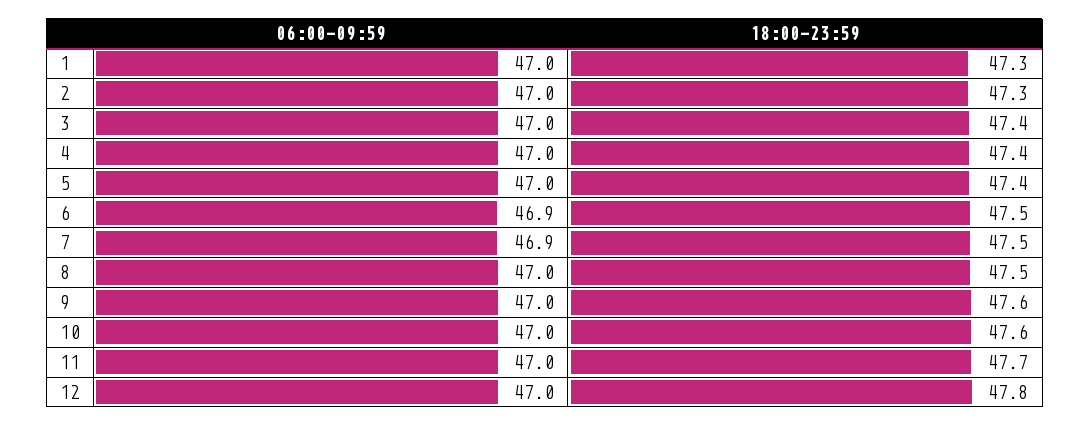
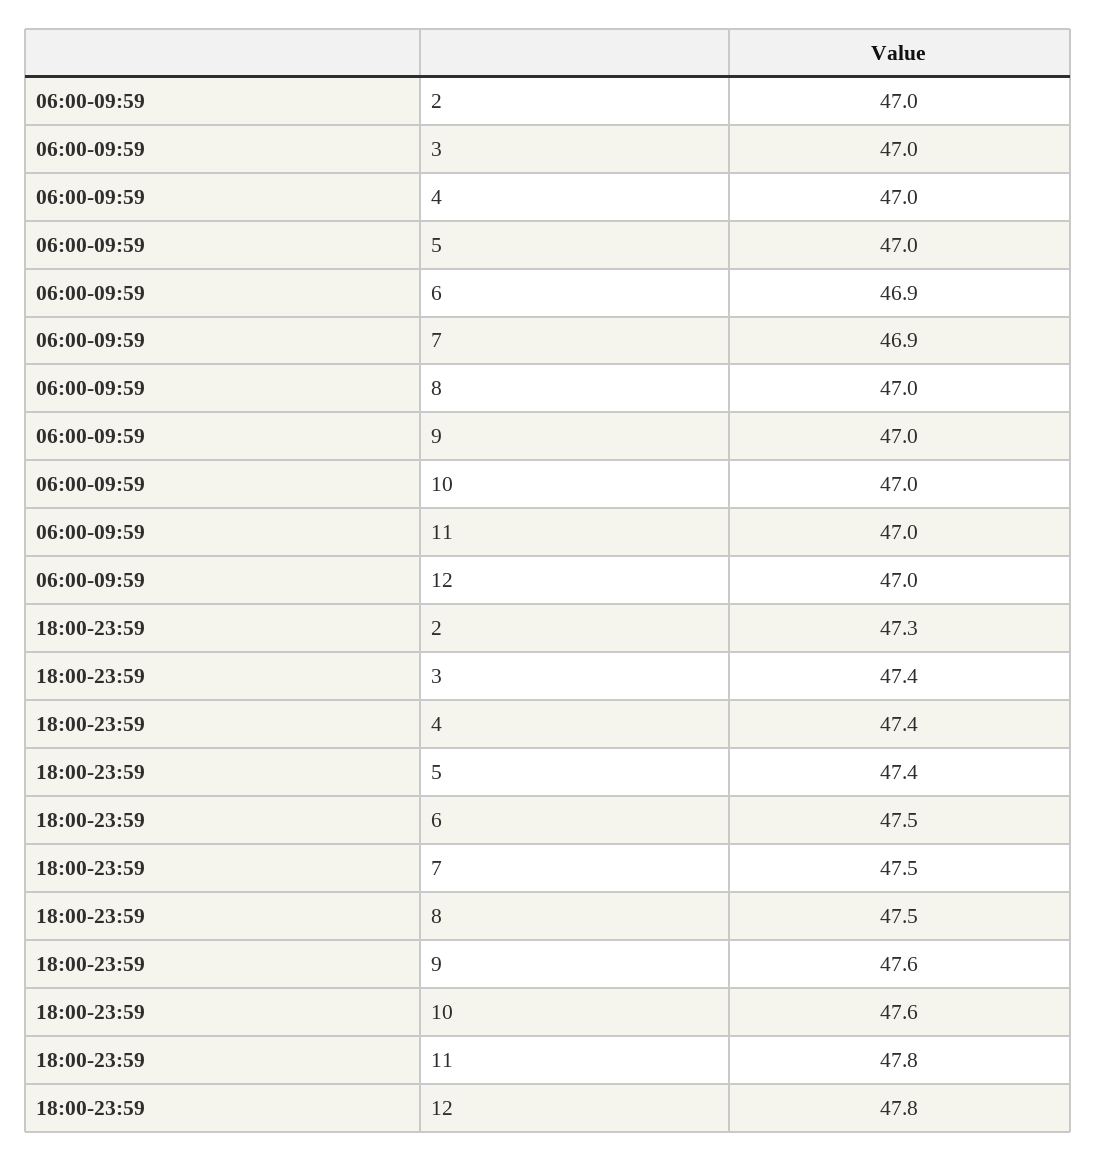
  {
    "06:00-09:59": {
-     "1": 47,
      "2": 47,
      "3": 47,
      "4": 47,
      "5": 47,
      "6": 46.9,
      "7": 46.9,
      "8": 47,
      "9": 47,
      "10": 47,
      "11": 47,
      "12": 47
    },
    "18:00-23:59": {
-     "1": 47.3,
      "2": 47.3,
      "3": 47.4,
      "4": 47.4,
      "5": 47.4,
      "6": 47.5,
      "7": 47.5,
      "8": 47.5,
      "9": 47.6,
      "10": 47.6,
-     "11": 47.7,
+     "11": 47.8,
      "12": 47.8
    }
  }

